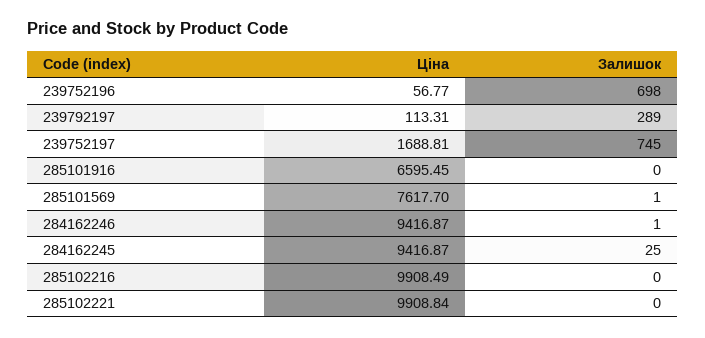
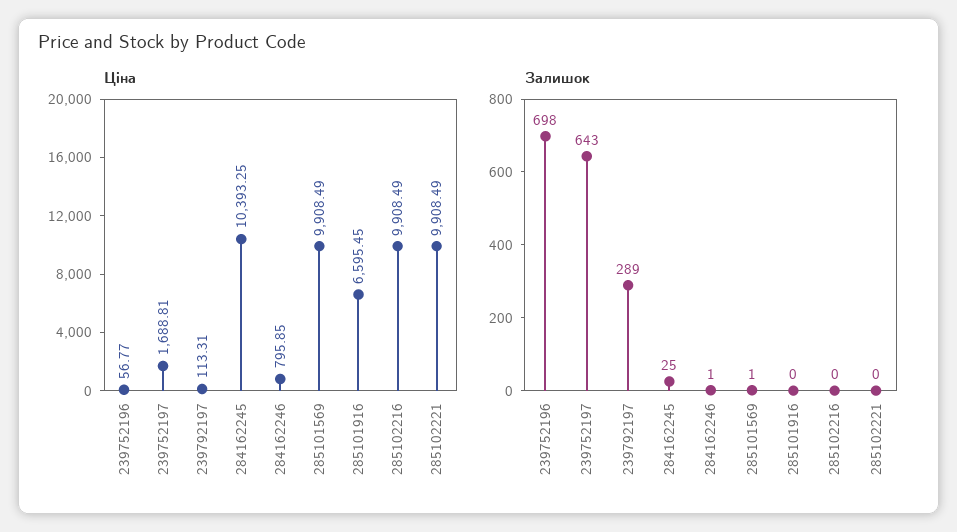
  {
    "Ціна": {
      "239752196": 56.77,
      "239792197": 113.31,
      "239752197": 1688.81,
      "285101916": 6595.45,
-     "285101569": 7617.7,
+     "285101569": 9908.49,
-     "284162246": 9416.87,
+     "284162246": 795.85,
-     "284162245": 9416.87,
+     "284162245": 10393.25,
      "285102216": 9908.49,
-     "285102221": 9908.84
+     "285102221": 9908.49
    },
    "Залишок": {
      "239752196": 698,
      "239792197": 289,
-     "239752197": 745,
+     "239752197": 643,
      "285101916": 0,
      "285101569": 1,
      "284162246": 1,
      "284162245": 25,
      "285102216": 0,
      "285102221": 0
    }
  }

